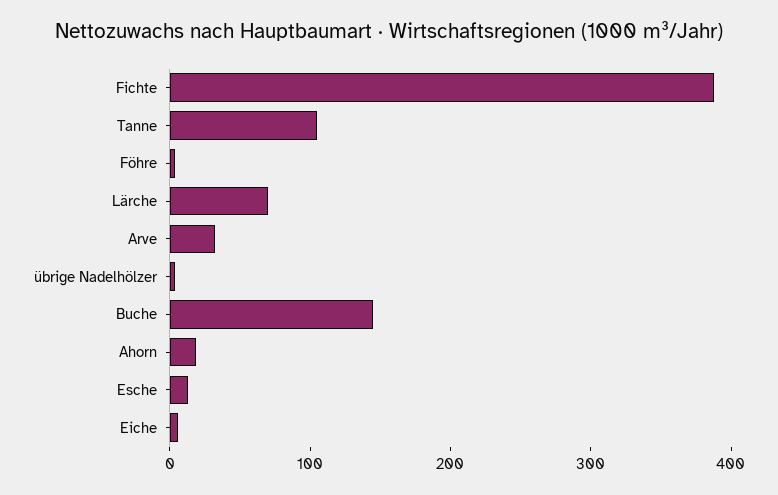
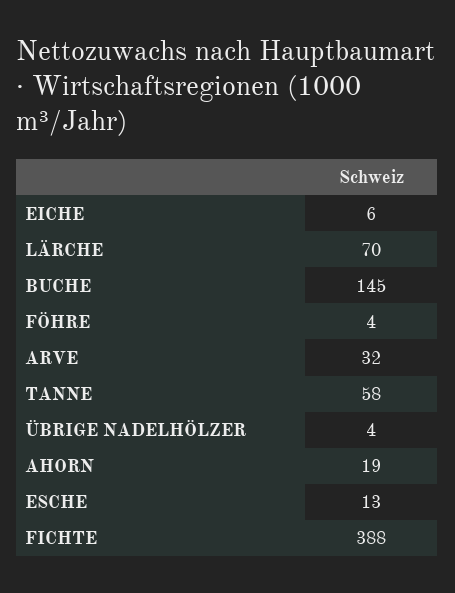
  {
    "Fichte": 388,
-   "Tanne": 100,
+   "Tanne": 58,
    "Föhre": 4,
    "Lärche": 70,
    "Arve": 32,
    "übrige Nadelhölzer": 4,
    "Buche": 145,
    "Ahorn": 19,
    "Esche": 13,
    "Eiche": 6
  }

